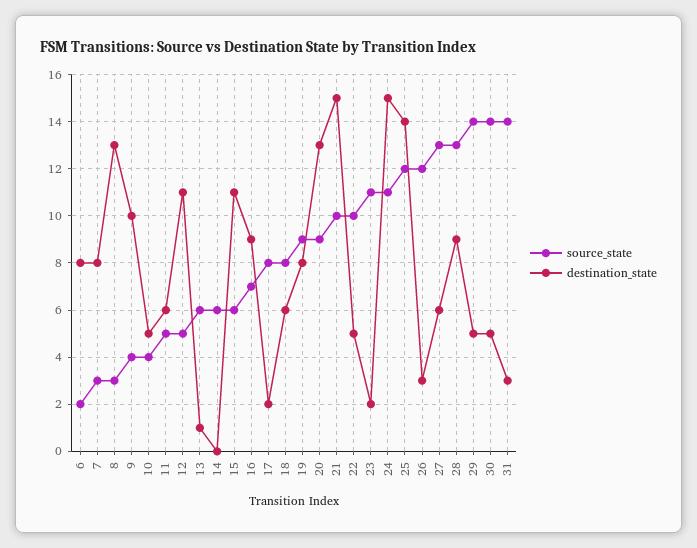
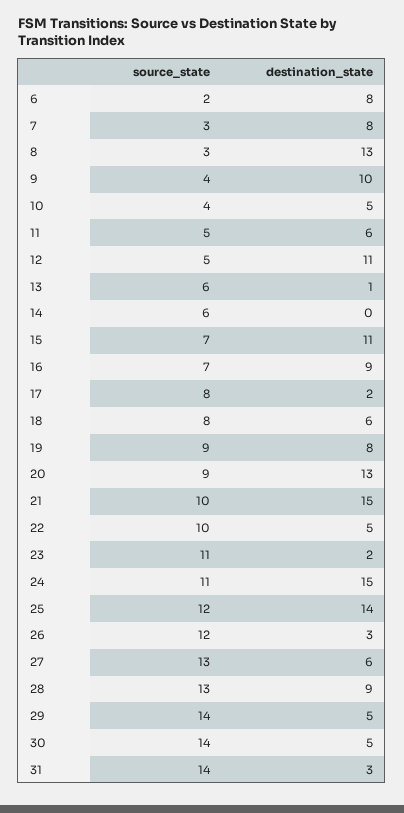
  {
    "source_state": {
      "6": 2,
      "7": 3,
      "8": 3,
      "9": 4,
      "10": 4,
      "11": 5,
      "12": 5,
      "13": 6,
      "14": 6,
-     "15": 6,
+     "15": 7,
      "16": 7,
      "17": 8,
      "18": 8,
      "19": 9,
      "20": 9,
      "21": 10,
      "22": 10,
      "23": 11,
      "24": 11,
      "25": 12,
      "26": 12,
      "27": 13,
      "28": 13,
      "29": 14,
      "30": 14,
      "31": 14
    },
    "destination_state": {
      "6": 8,
      "7": 8,
      "8": 13,
      "9": 10,
      "10": 5,
      "11": 6,
      "12": 11,
      "13": 1,
      "14": 0,
      "15": 11,
      "16": 9,
      "17": 2,
      "18": 6,
      "19": 8,
      "20": 13,
      "21": 15,
      "22": 5,
      "23": 2,
      "24": 15,
      "25": 14,
      "26": 3,
      "27": 6,
      "28": 9,
      "29": 5,
      "30": 5,
      "31": 3
    }
  }

